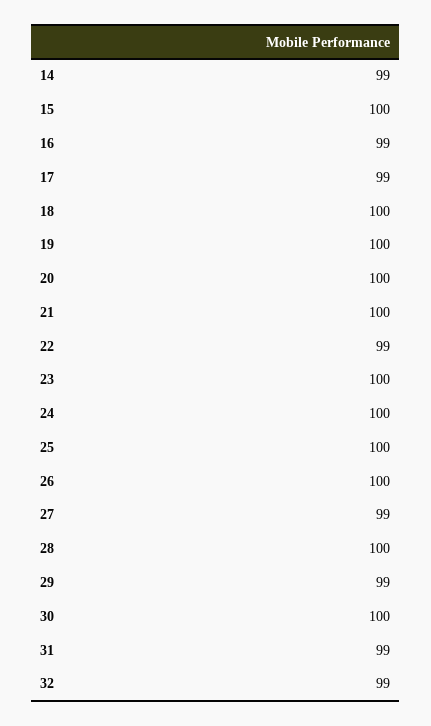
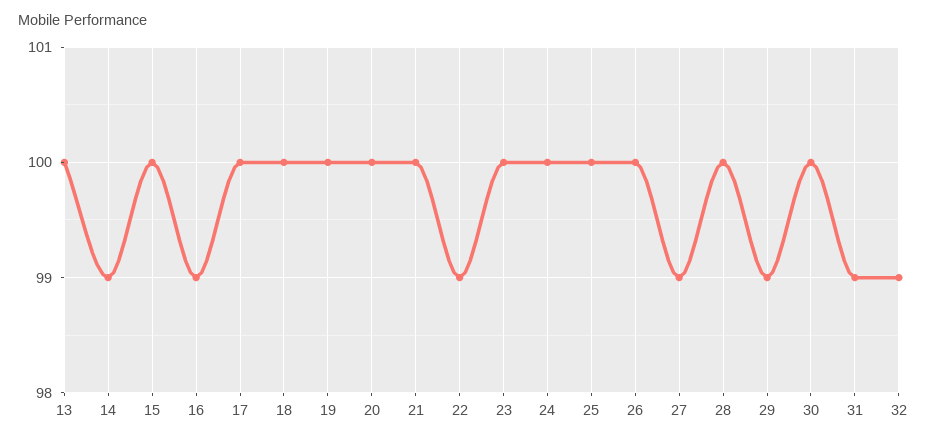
  {
    "14": 99,
    "15": 100,
    "16": 99,
-   "17": 99,
+   "17": 100,
    "18": 100,
    "19": 100,
    "20": 100,
    "21": 100,
    "22": 99,
    "23": 100,
    "24": 100,
    "25": 100,
    "26": 100,
    "27": 99,
    "28": 100,
    "29": 99,
    "30": 100,
    "31": 99,
-   "32": 99
+   "32": 99,
+   "13": 100
  }

